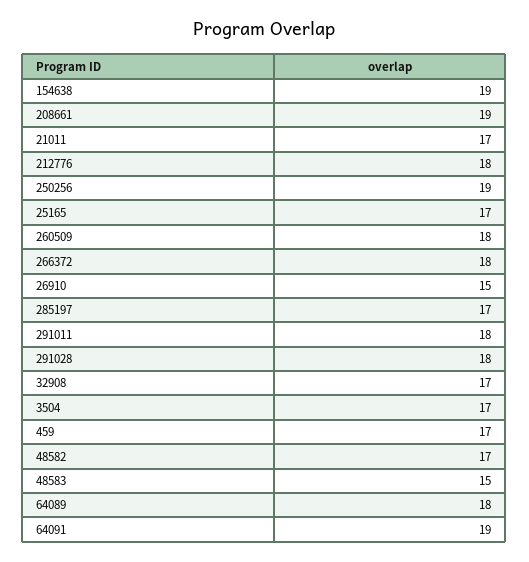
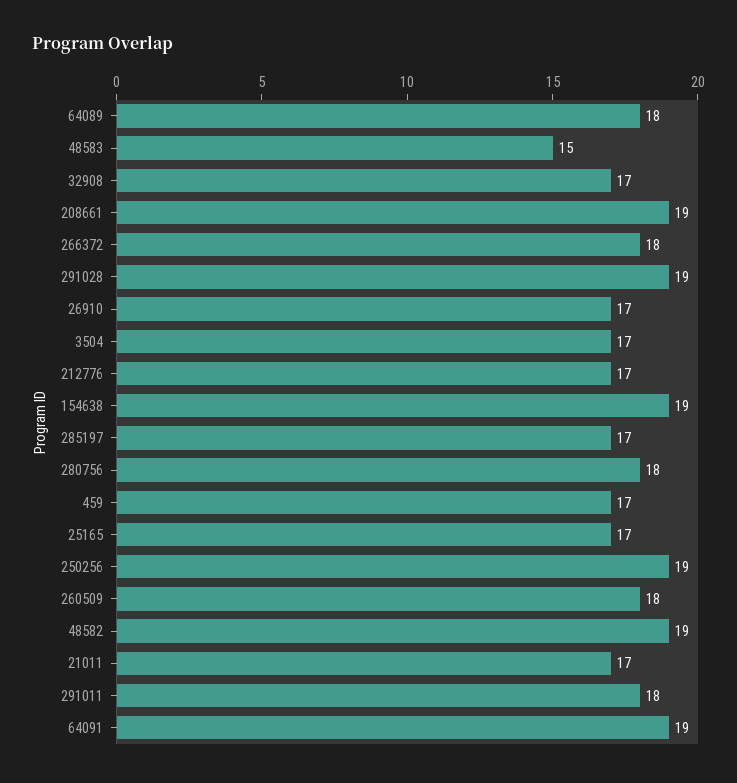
  {
    "154638": 19,
    "208661": 19,
    "21011": 17,
-   "212776": 18,
+   "212776": 17,
    "250256": 19,
    "25165": 17,
    "260509": 18,
    "266372": 18,
-   "26910": 15,
+   "26910": 17,
    "285197": 17,
    "291011": 18,
-   "291028": 18,
+   "291028": 19,
    "32908": 17,
    "3504": 17,
    "459": 17,
-   "48582": 17,
+   "48582": 19,
    "48583": 15,
    "64089": 18,
-   "64091": 19
+   "64091": 19,
+   "280756": 18
  }

